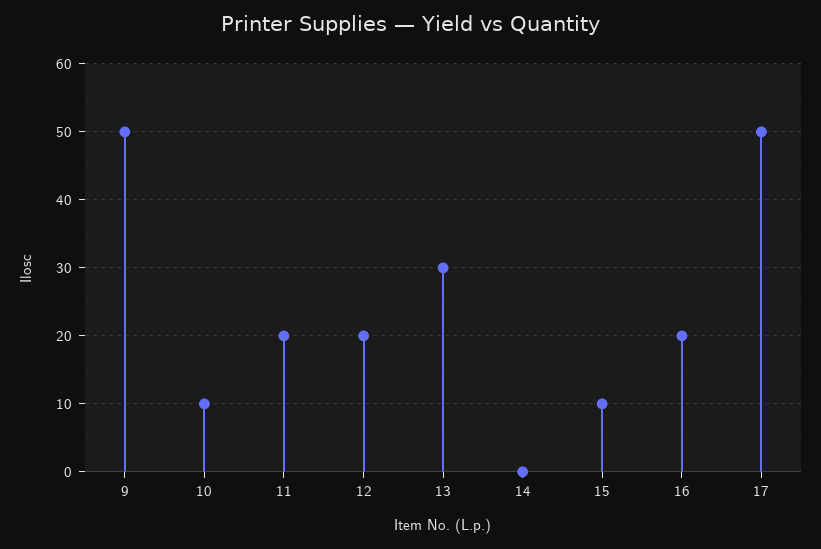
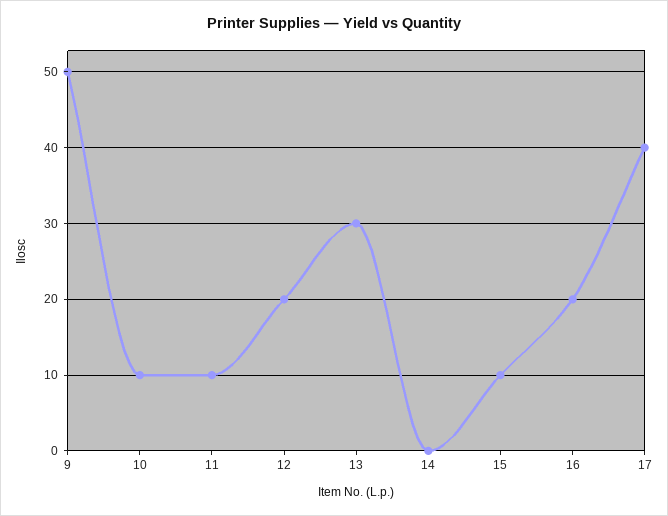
  {
    "9": 50,
    "10": 10,
-   "11": 20,
+   "11": 10,
    "12": 20,
    "13": 30,
    "14": 0,
    "15": 10,
    "16": 20,
-   "17": 50
+   "17": 40
  }

